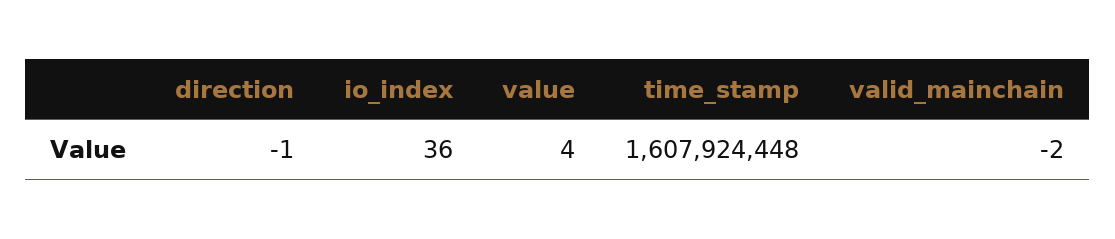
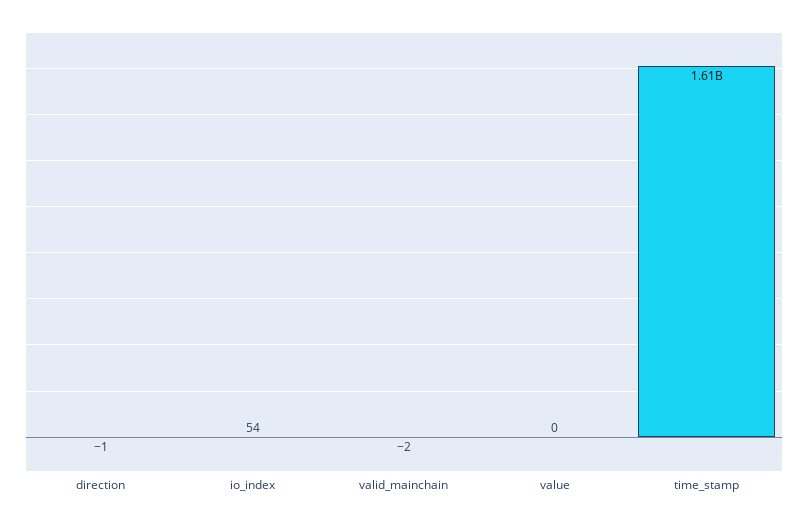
  {
    "direction": -1,
-   "io_index": 36,
+   "io_index": 54,
-   "value": 4,
+   "value": 0,
    "time_stamp": 1607924448,
    "valid_mainchain": -2
  }

